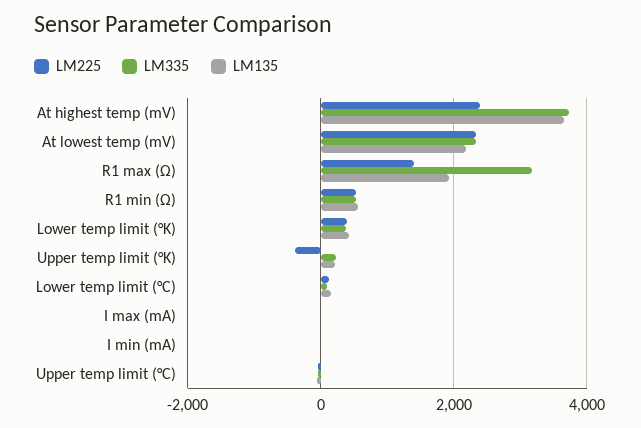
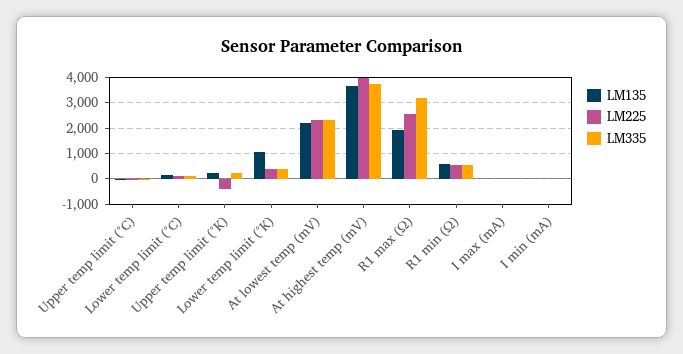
  {
    "LM225": {
-     "At highest temp (mV)": 2400,
+     "At highest temp (mV)": 4000,
      "At lowest temp (mV)": 2400,
-     "R1 max (Ω)": 1400,
+     "R1 max (Ω)": 2500,
      "R1 min (Ω)": 600,
      "Lower temp limit (°K)": 400,
      "Upper temp limit (°K)": -400,
      "Lower temp limit (°C)": 200,
      "I max (mA)": 0,
      "I min (mA)": 0,
      "Upper temp limit (°C)": 0
    },
    "LM335": {
      "At highest temp (mV)": 3800,
      "At lowest temp (mV)": 2400,
      "R1 max (Ω)": 3200,
      "R1 min (Ω)": 600,
      "Lower temp limit (°K)": 400,
      "Upper temp limit (°K)": 200,
      "Lower temp limit (°C)": 200,
      "I max (mA)": 0,
      "I min (mA)": 0,
      "Upper temp limit (°C)": 0
    },
    "LM135": {
      "At highest temp (mV)": 3600,
      "At lowest temp (mV)": 2200,
      "R1 max (Ω)": 2000,
      "R1 min (Ω)": 600,
-     "Lower temp limit (°K)": 400,
+     "Lower temp limit (°K)": 1000,
      "Upper temp limit (°K)": 200,
      "Lower temp limit (°C)": 200,
      "I max (mA)": 0,
      "I min (mA)": 0,
      "Upper temp limit (°C)": 0
    }
  }

